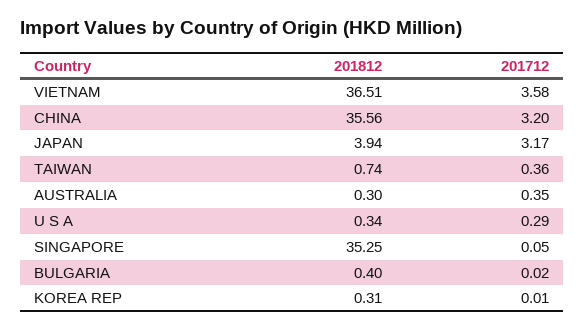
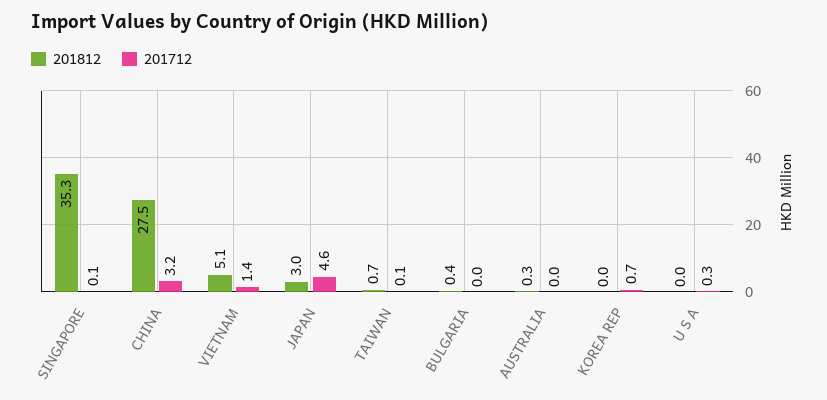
  {
    "201812": {
-     "VIETNAM": 36.51,
+     "VIETNAM": 5.1,
-     "CHINA": 35.56,
+     "CHINA": 27.5,
-     "JAPAN": 3.94,
+     "JAPAN": 3,
      "TAIWAN": 0.74,
      "AUSTRALIA": 0.3,
-     "U S A": 0.34,
+     "U S A": 0,
      "SINGAPORE": 35.25,
      "BULGARIA": 0.4,
-     "KOREA REP": 0.31
+     "KOREA REP": 0
    },
    "201712": {
-     "VIETNAM": 3.58,
+     "VIETNAM": 1.4,
      "CHINA": 3.2,
-     "JAPAN": 3.17,
+     "JAPAN": 4.6,
-     "TAIWAN": 0.36,
+     "TAIWAN": 0.1,
-     "AUSTRALIA": 0.35,
+     "AUSTRALIA": 0,
      "U S A": 0.29,
      "SINGAPORE": 0.05,
      "BULGARIA": 0.02,
-     "KOREA REP": 0.01
+     "KOREA REP": 0.7
    }
  }

